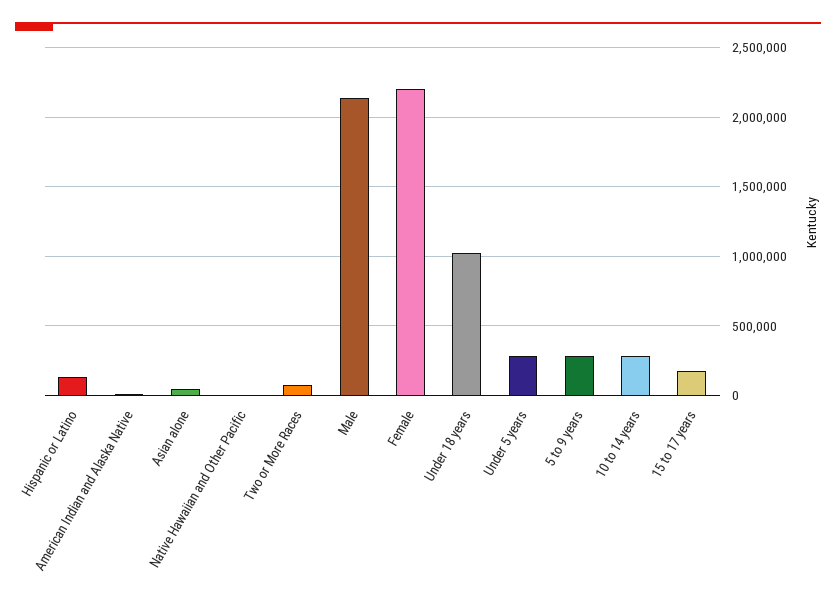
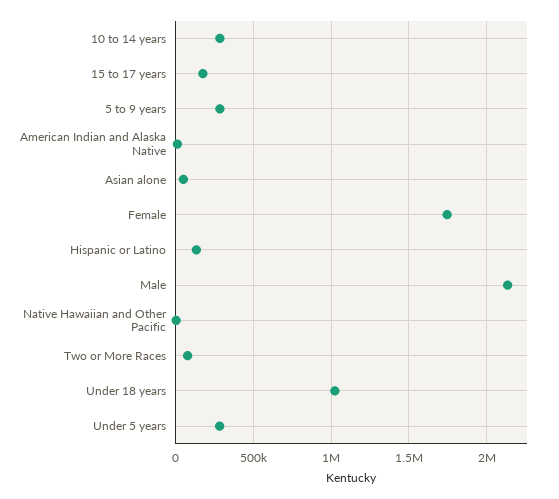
  {
    "Hispanic or Latino": 150000,
    "American Indian and Alaska Native": 0,
    "Asian alone": 50000,
    "Native Hawaiian and Other Pacific": 0,
    "Two or More Races": 100000,
    "Male": 2150000,
-   "Female": 2200000,
+   "Female": 1750000,
    "Under 18 years": 1000000,
    "Under 5 years": 300000,
    "5 to 9 years": 300000,
    "10 to 14 years": 300000,
    "15 to 17 years": 150000
  }

